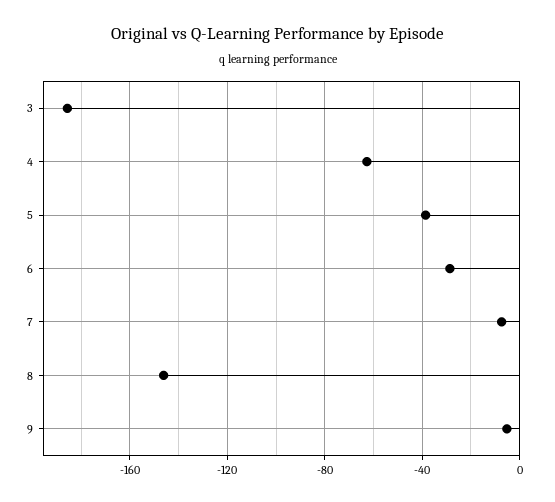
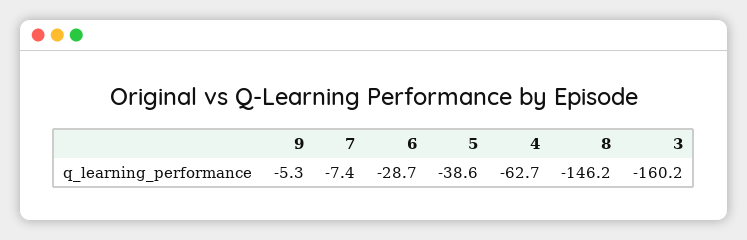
  {
-   "3": -185,
+   "3": -160.2,
    "4": -62.7,
    "5": -38.6,
    "6": -28.7,
    "7": -7.4,
    "8": -146.2,
    "9": -5.3
  }

